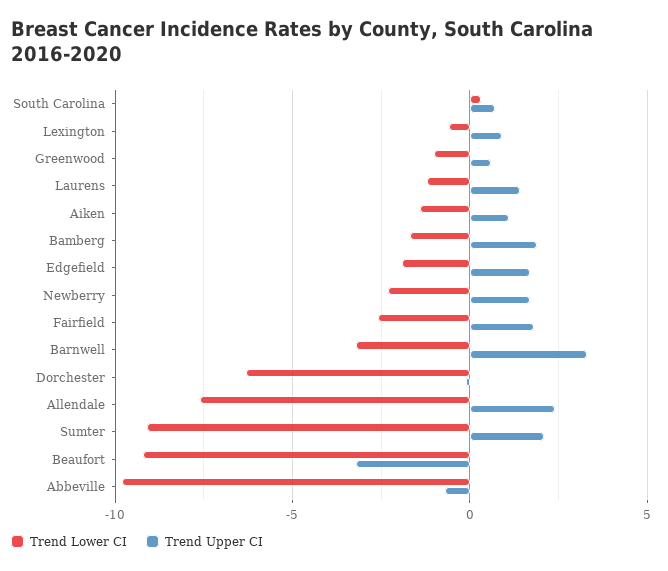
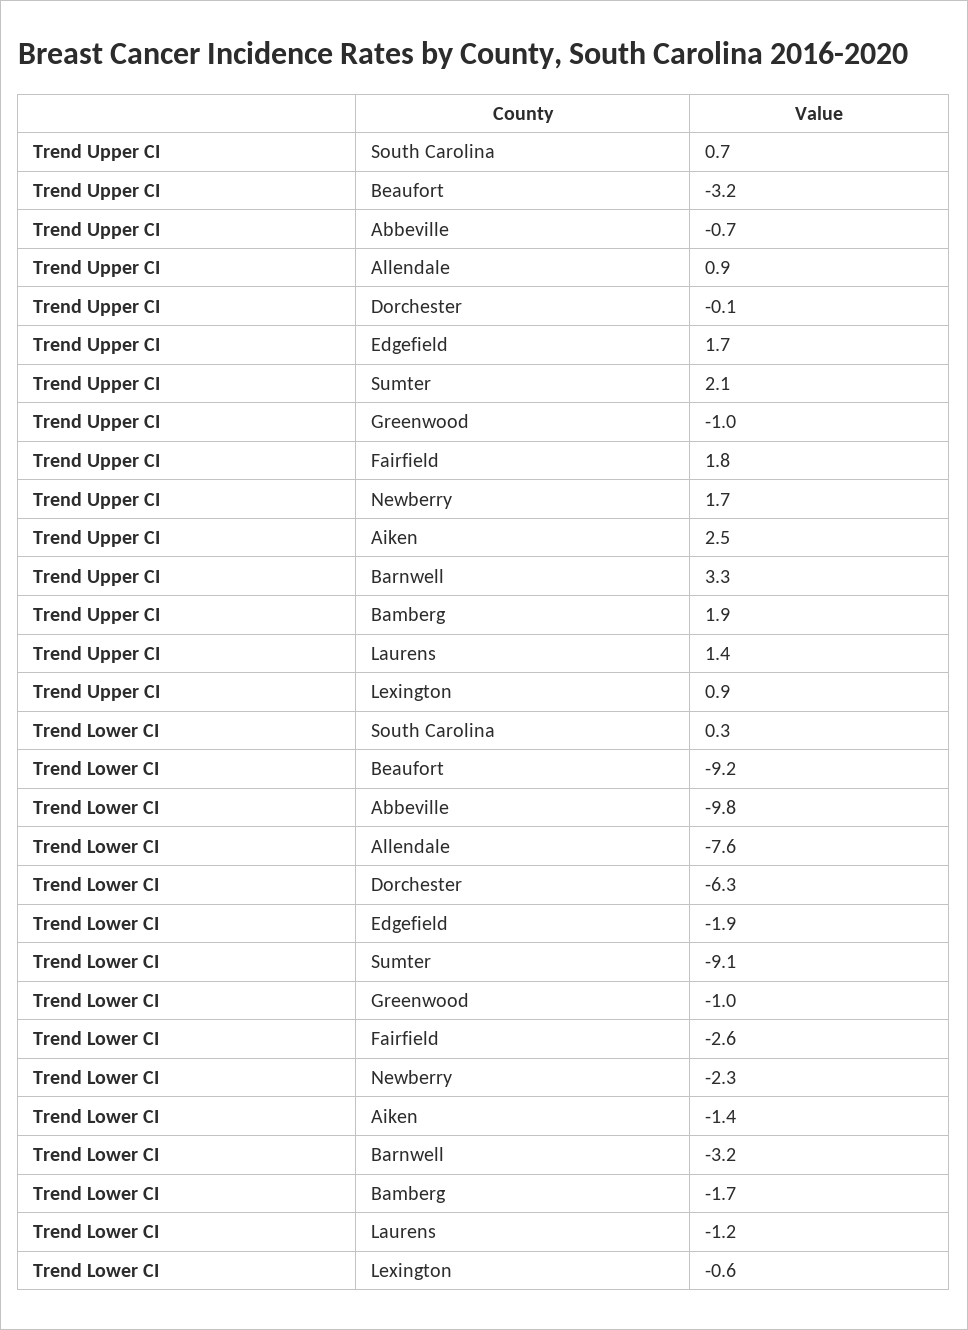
  {
    "Trend Lower CI": {
      "South Carolina": 0.3,
      "Lexington": -0.6,
      "Greenwood": -1,
      "Laurens": -1.2,
      "Aiken": -1.4,
      "Bamberg": -1.7,
      "Edgefield": -1.9,
      "Newberry": -2.3,
      "Fairfield": -2.6,
      "Barnwell": -3.2,
      "Dorchester": -6.3,
      "Allendale": -7.6,
      "Sumter": -9.1,
      "Beaufort": -9.2,
      "Abbeville": -9.8
    },
    "Trend Upper CI": {
      "South Carolina": 0.7,
      "Lexington": 0.9,
-     "Greenwood": 0.5,
+     "Greenwood": -1,
      "Laurens": 1.4,
-     "Aiken": 1,
+     "Aiken": 2.5,
      "Bamberg": 1.9,
      "Edgefield": 1.7,
      "Newberry": 1.7,
      "Fairfield": 1.8,
      "Barnwell": 3.3,
      "Dorchester": -0.1,
-     "Allendale": 2.5,
+     "Allendale": 0.9,
      "Sumter": 2.1,
      "Beaufort": -3.2,
      "Abbeville": -0.7
    }
  }

